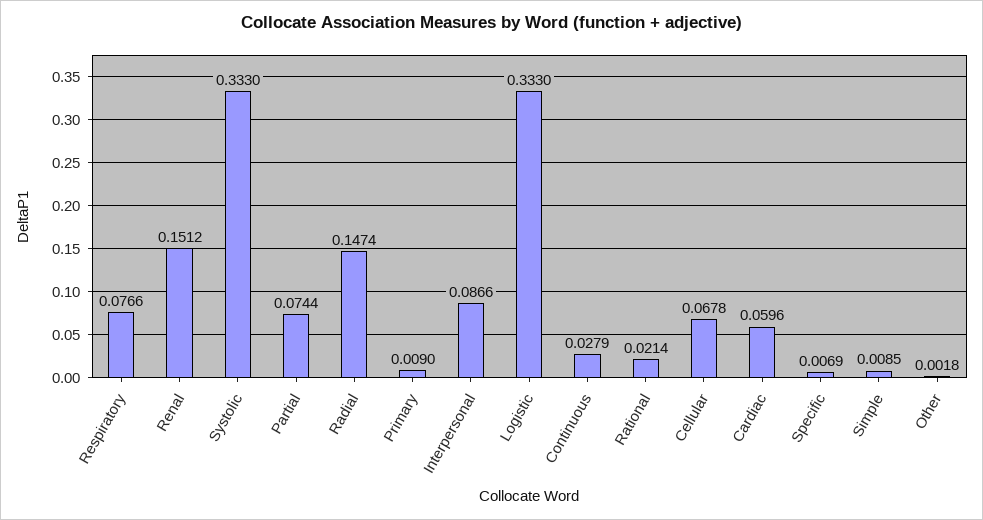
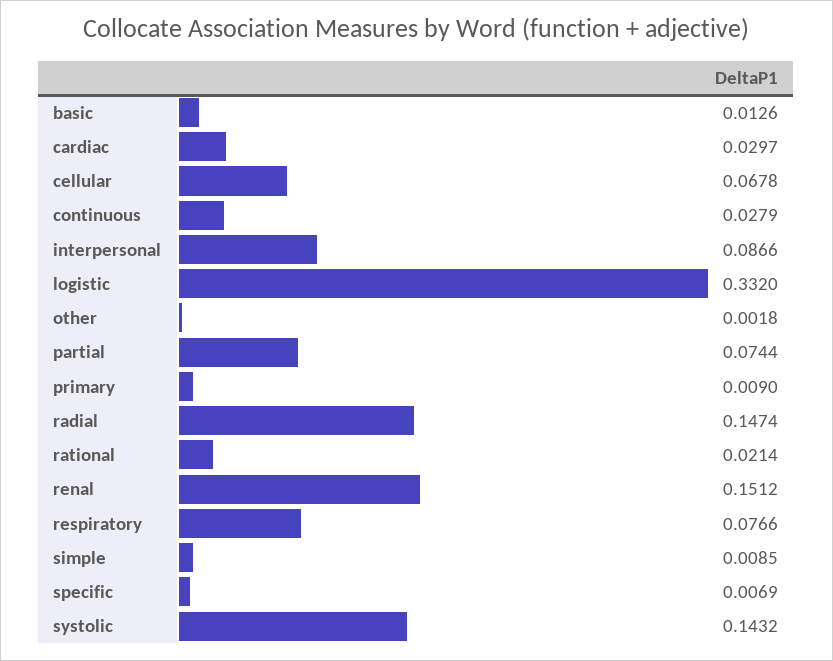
  {
    "Respiratory": 0.0766,
    "Renal": 0.1512,
-   "Systolic": 0.333,
+   "Systolic": 0.1432,
    "Partial": 0.0744,
    "Radial": 0.1474,
    "Primary": 0.009,
    "Interpersonal": 0.0866,
-   "Logistic": 0.333,
+   "Logistic": 0.332,
    "Continuous": 0.0279,
    "Rational": 0.0214,
    "Cellular": 0.0678,
-   "Cardiac": 0.0596,
+   "Cardiac": 0.0297,
    "Specific": 0.0069,
    "Simple": 0.0085,
-   "Other": 0.0018
+   "Other": 0.0018,
+   "basic": 0.0126
  }

